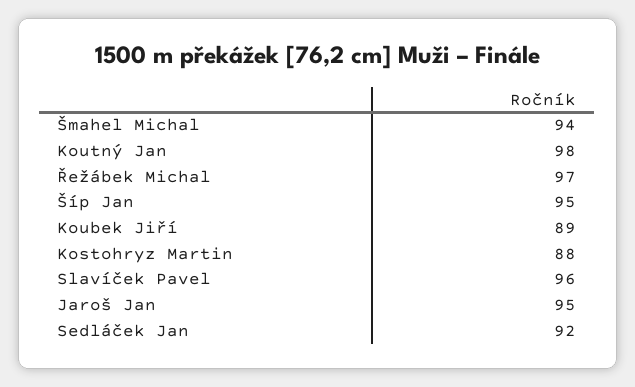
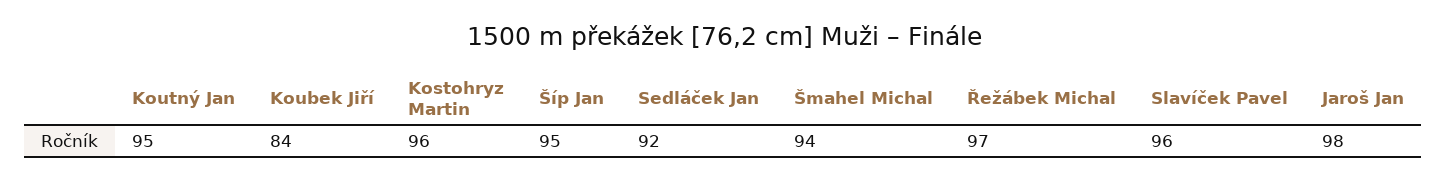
  {
    "Šmahel Michal": 94,
-   "Koutný Jan": 98,
+   "Koutný Jan": 95,
    "Řežábek Michal": 97,
    "Šíp Jan": 95,
-   "Koubek Jiří": 89,
+   "Koubek Jiří": 84,
-   "Kostohryz Martin": 88,
+   "Kostohryz Martin": 96,
    "Slavíček Pavel": 96,
-   "Jaroš Jan": 95,
+   "Jaroš Jan": 98,
    "Sedláček Jan": 92
  }

